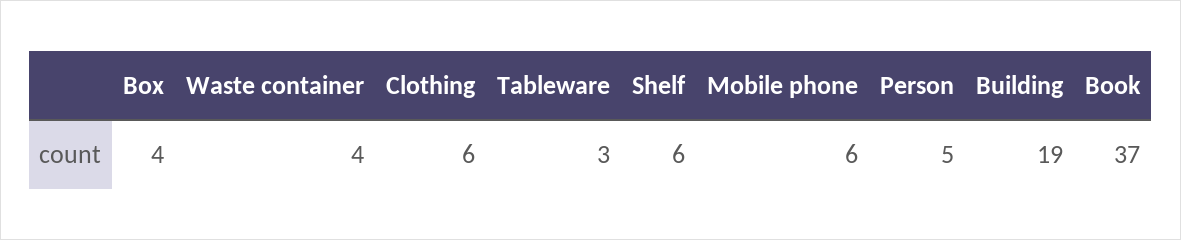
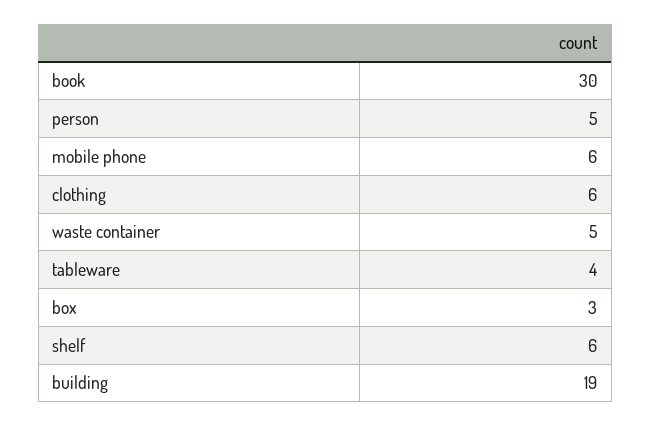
  {
-   "Box": 4,
+   "Box": 3,
-   "Waste container": 4,
+   "Waste container": 5,
    "Clothing": 6,
-   "Tableware": 3,
+   "Tableware": 4,
    "Shelf": 6,
    "Mobile phone": 6,
    "Person": 5,
    "Building": 19,
-   "Book": 37
+   "Book": 30
  }

